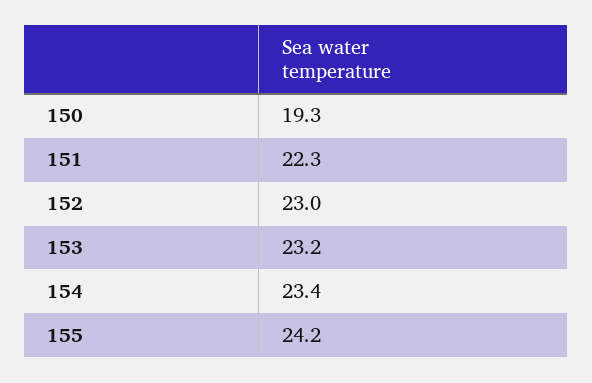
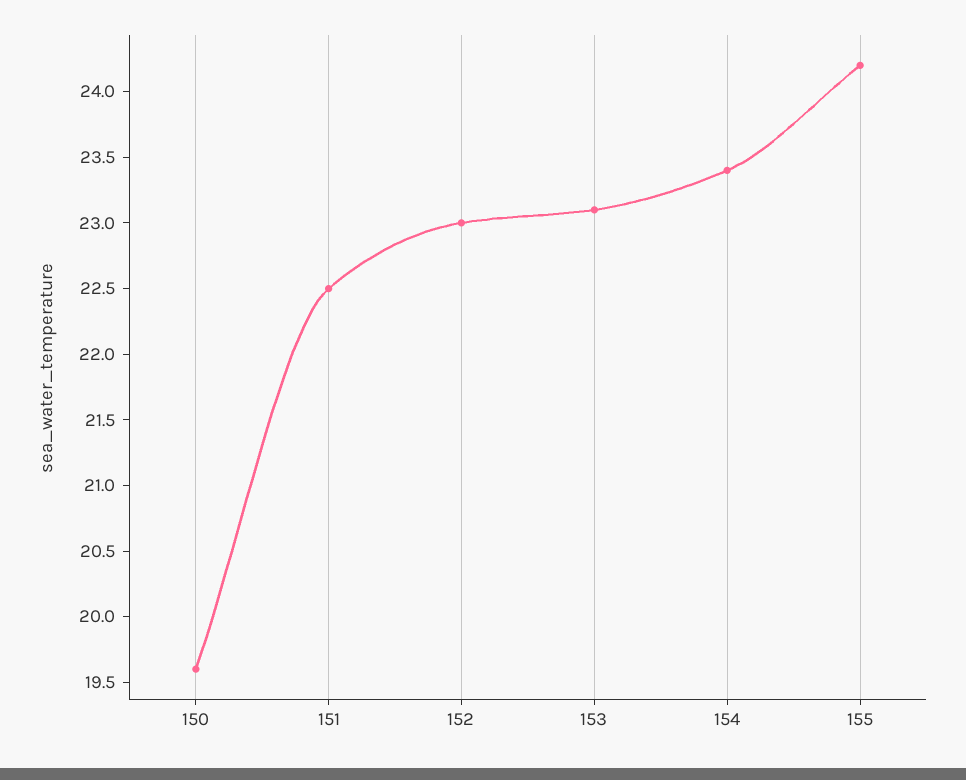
  {
-   "150": 19.3,
+   "150": 19.6,
-   "151": 22.3,
+   "151": 22.5,
    "152": 23,
-   "153": 23.2,
+   "153": 23.1,
    "154": 23.4,
    "155": 24.2
  }

